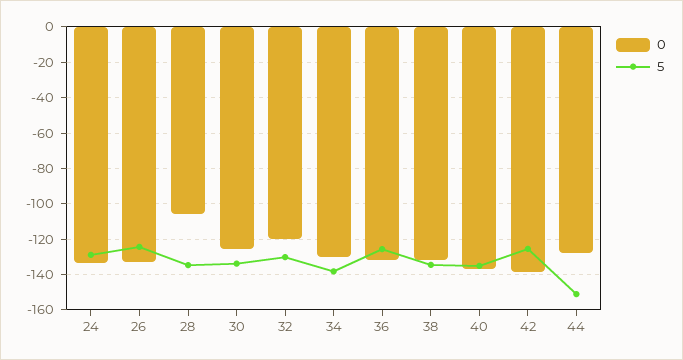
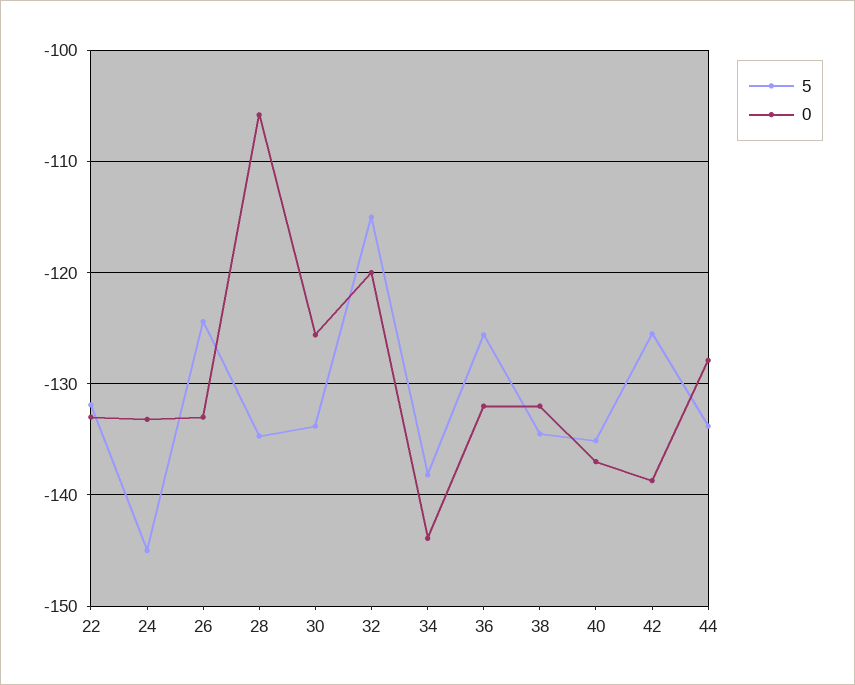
  {
    "0": {
      "24": -133,
      "26": -133,
      "28": -106,
      "30": -126,
      "32": -120,
-     "34": -130,
+     "34": -144,
      "36": -132,
      "38": -132,
      "40": -137,
      "42": -139,
-     "44": -128
+     "44": -128,
+     "22": -133
    },
    "5": {
-     "24": -130,
+     "24": -145,
      "26": -124,
      "28": -135,
      "30": -134,
-     "32": -130,
+     "32": -115,
      "34": -138,
      "36": -126,
      "38": -135,
      "40": -135,
      "42": -126,
-     "44": -150
+     "44": -134,
+     "22": -132
    }
  }

